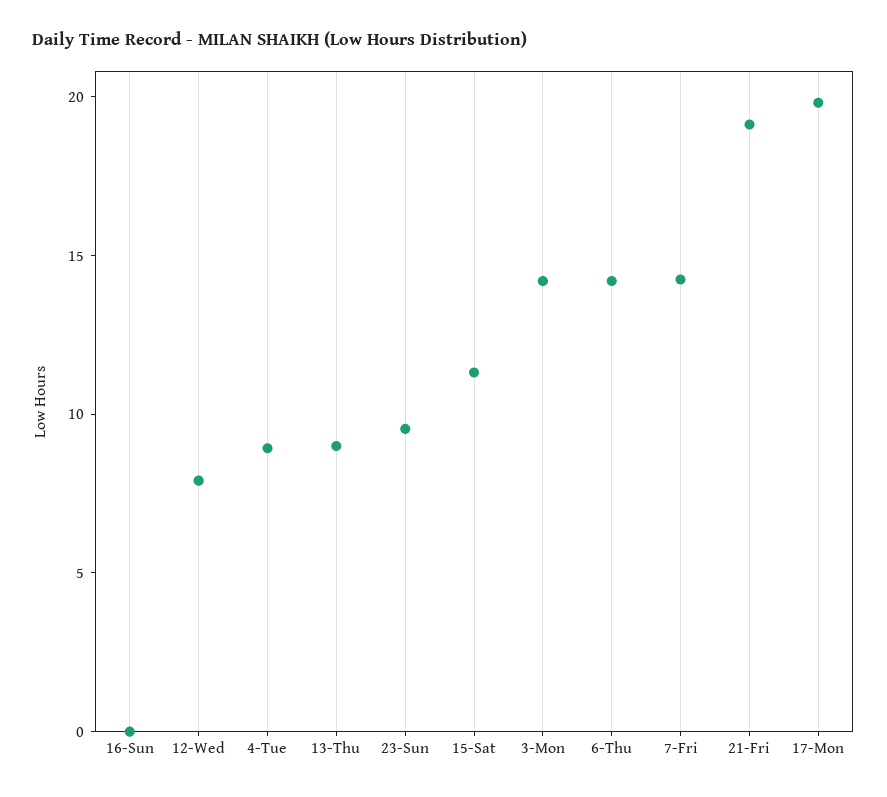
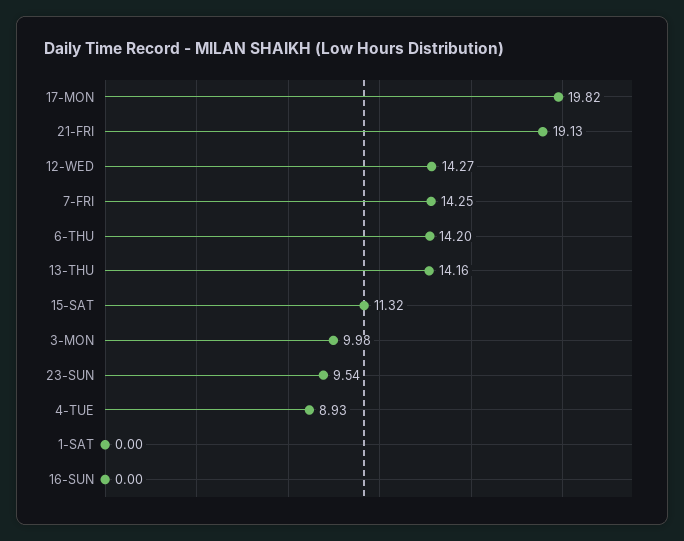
  {
    "16-Sun": 0,
-   "12-Wed": 8,
+   "12-Wed": 14.27,
    "4-Tue": 8.93,
-   "13-Thu": 9,
+   "13-Thu": 14.16,
    "23-Sun": 9.54,
    "15-Sat": 11.32,
-   "3-Mon": 14,
+   "3-Mon": 9.98,
    "6-Thu": 14.2,
    "7-Fri": 14.25,
    "21-Fri": 19.13,
-   "17-Mon": 19.82
+   "17-Mon": 19.82,
+   "1-SAT": 0
  }

